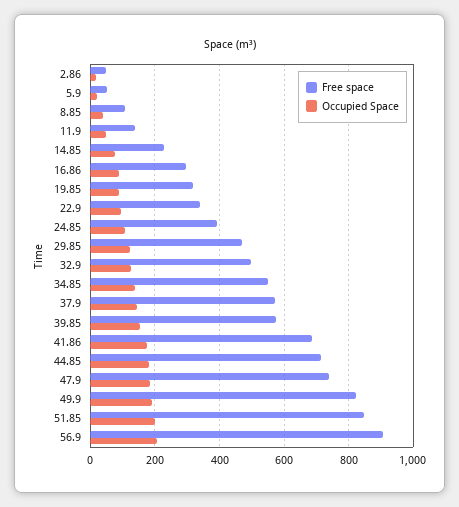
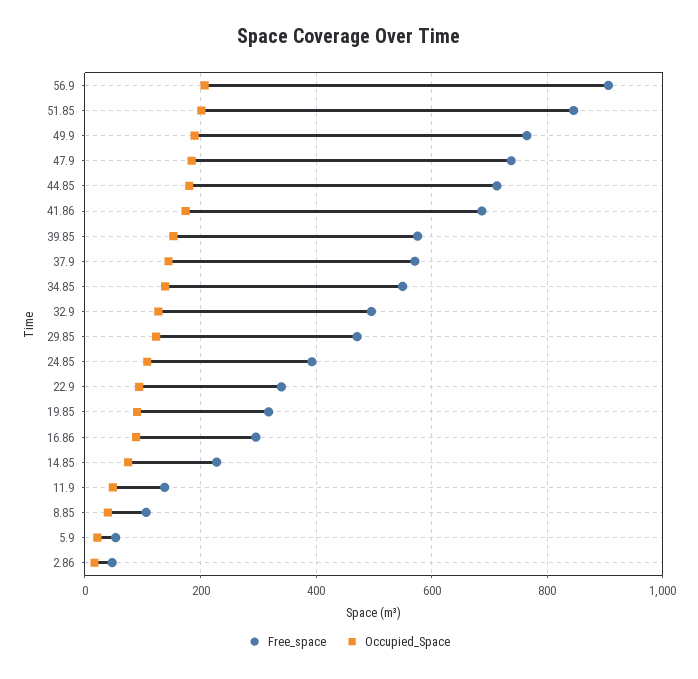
  {
    "Free space": {
      "2.86": 40,
      "5.9": 60,
      "8.85": 100,
      "11.9": 140,
      "14.85": 220,
      "16.86": 300,
      "19.85": 320,
      "22.9": 340,
      "24.85": 400,
      "29.85": 480,
      "32.9": 500,
      "34.85": 560,
      "37.9": 580,
      "39.85": 580,
      "41.86": 680,
      "44.85": 720,
      "47.9": 740,
-     "49.9": 820,
+     "49.9": 760,
      "51.85": 840,
      "56.9": 900
    },
    "Occupied Space": {
      "2.86": 20,
      "5.9": 20,
      "8.85": 40,
      "11.9": 40,
      "14.85": 80,
      "16.86": 80,
      "19.85": 100,
      "22.9": 100,
      "24.85": 100,
      "29.85": 120,
      "32.9": 120,
      "34.85": 140,
      "37.9": 140,
      "39.85": 160,
      "41.86": 180,
      "44.85": 180,
      "47.9": 180,
      "49.9": 180,
      "51.85": 200,
      "56.9": 200
    }
  }

